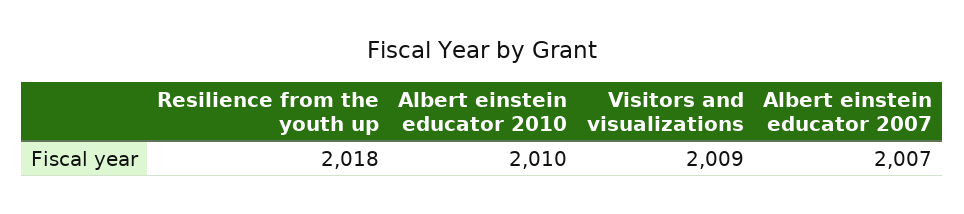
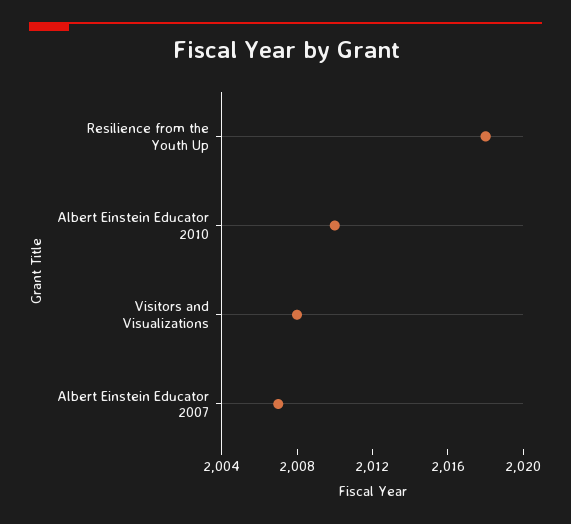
  {
    "Resilience from the youth up": 2018,
    "Albert einstein educator 2010": 2010,
-   "Visitors and visualizations": 2009,
+   "Visitors and visualizations": 2008,
    "Albert einstein educator 2007": 2007
  }

